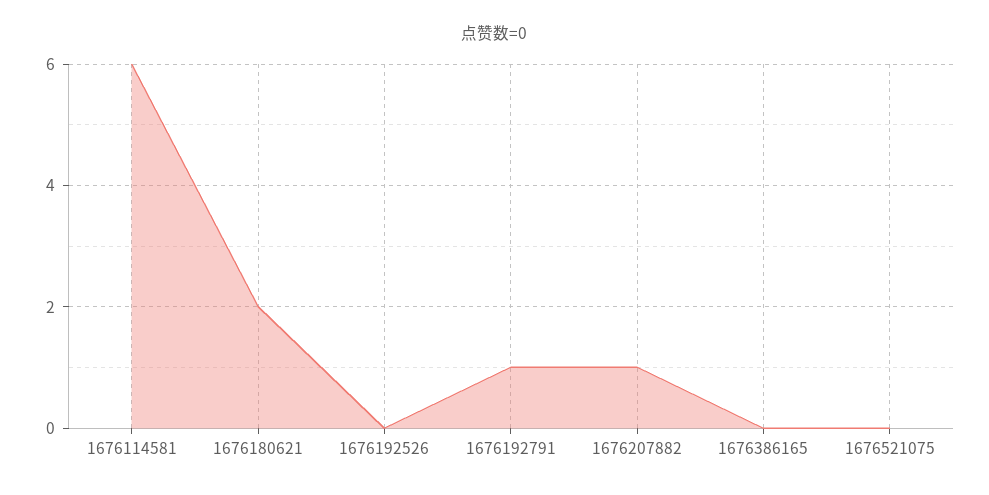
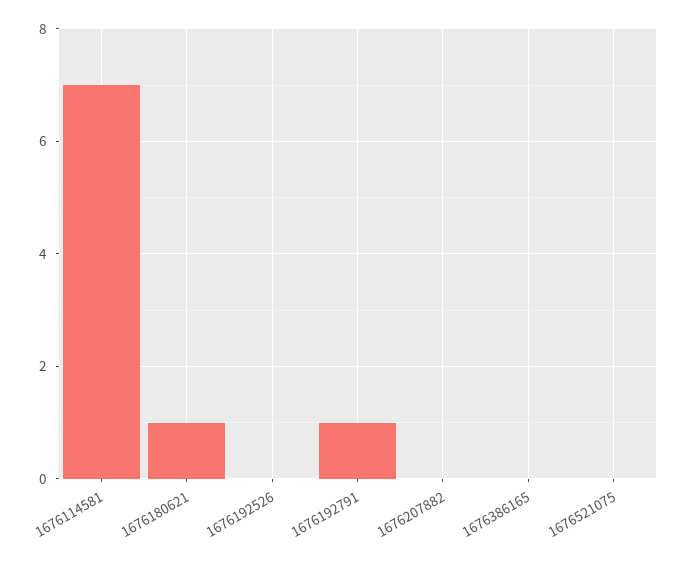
  {
-   "1676114581": 6,
+   "1676114581": 7,
-   "1676180621": 2,
+   "1676180621": 1,
    "1676192526": 0,
    "1676192791": 1,
-   "1676207882": 1,
+   "1676207882": 0,
    "1676386165": 0,
    "1676521075": 0
  }

